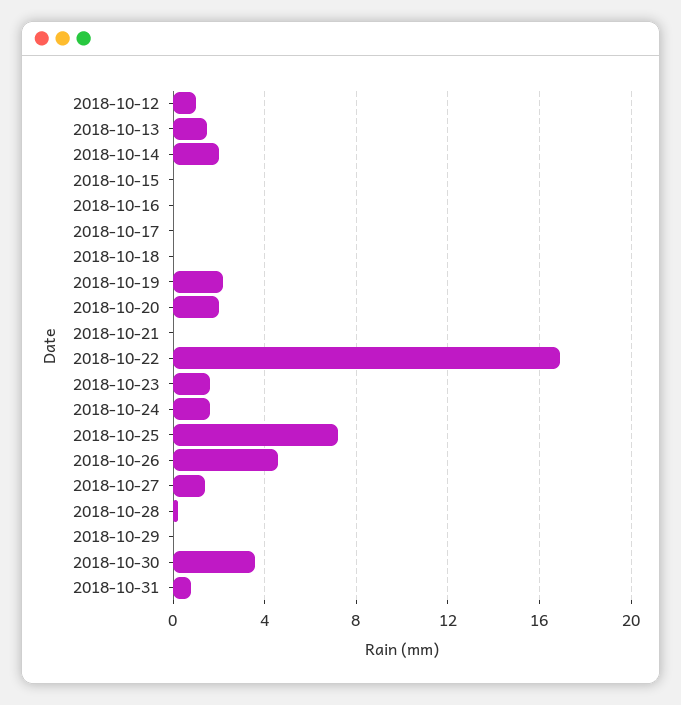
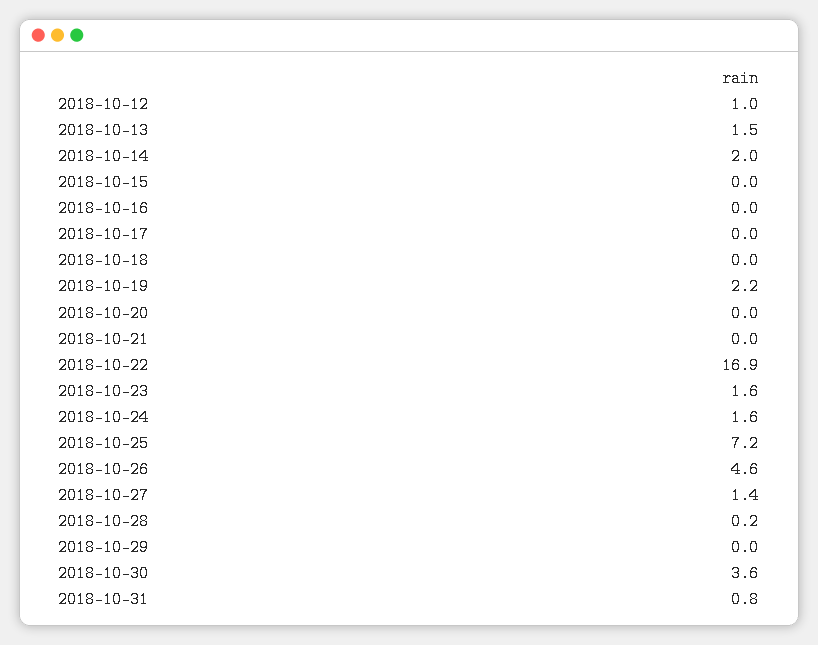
  {
    "2018-10-12": 1,
    "2018-10-13": 1.5,
    "2018-10-14": 2,
    "2018-10-15": 0,
    "2018-10-16": 0,
    "2018-10-17": 0,
    "2018-10-18": 0,
    "2018-10-19": 2.2,
-   "2018-10-20": 2,
+   "2018-10-20": 0,
    "2018-10-21": 0,
    "2018-10-22": 16.9,
    "2018-10-23": 1.6,
    "2018-10-24": 1.6,
    "2018-10-25": 7.2,
    "2018-10-26": 4.6,
    "2018-10-27": 1.4,
    "2018-10-28": 0.2,
    "2018-10-29": 0,
    "2018-10-30": 3.6,
    "2018-10-31": 0.8
  }

